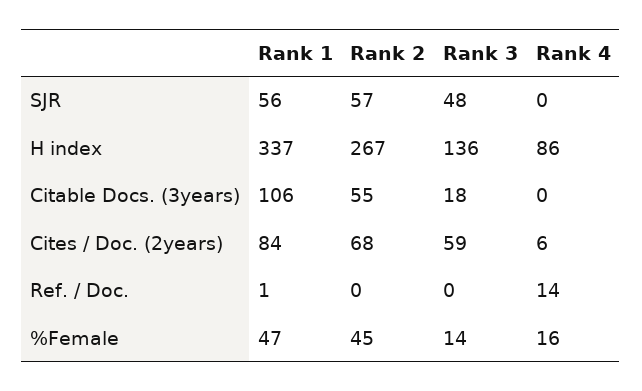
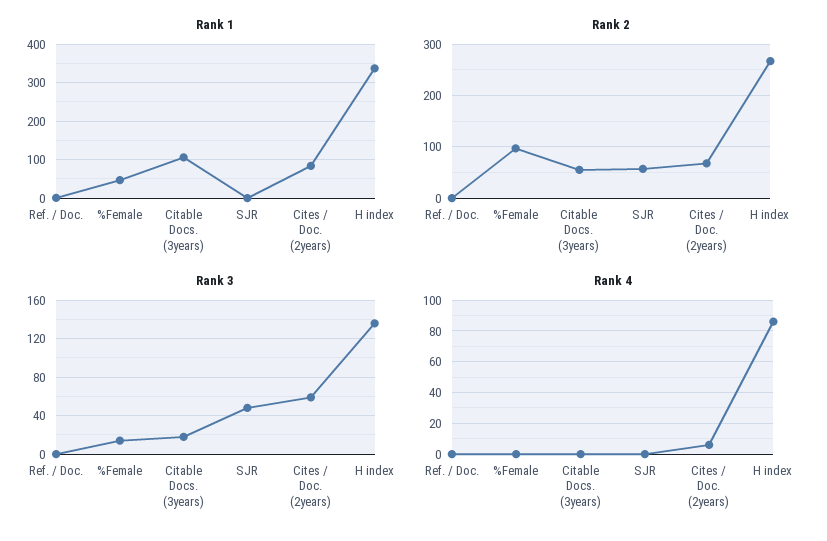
  {
    "Rank 1": {
-     "SJR": 56,
+     "SJR": 0,
      "H index": 337,
      "Citable Docs. (3years)": 106,
      "Cites / Doc. (2years)": 84,
      "Ref. / Doc.": 1,
      "%Female": 47
    },
    "Rank 2": {
      "SJR": 57,
      "H index": 267,
      "Citable Docs. (3years)": 55,
      "Cites / Doc. (2years)": 68,
      "Ref. / Doc.": 0,
-     "%Female": 45
+     "%Female": 100
    },
    "Rank 3": {
      "SJR": 48,
      "H index": 136,
      "Citable Docs. (3years)": 18,
      "Cites / Doc. (2years)": 59,
      "Ref. / Doc.": 0,
      "%Female": 14
    },
    "Rank 4": {
      "SJR": 0,
      "H index": 86,
      "Citable Docs. (3years)": 0,
      "Cites / Doc. (2years)": 6,
-     "Ref. / Doc.": 14,
+     "Ref. / Doc.": 0,
-     "%Female": 16
+     "%Female": 0
    }
  }

